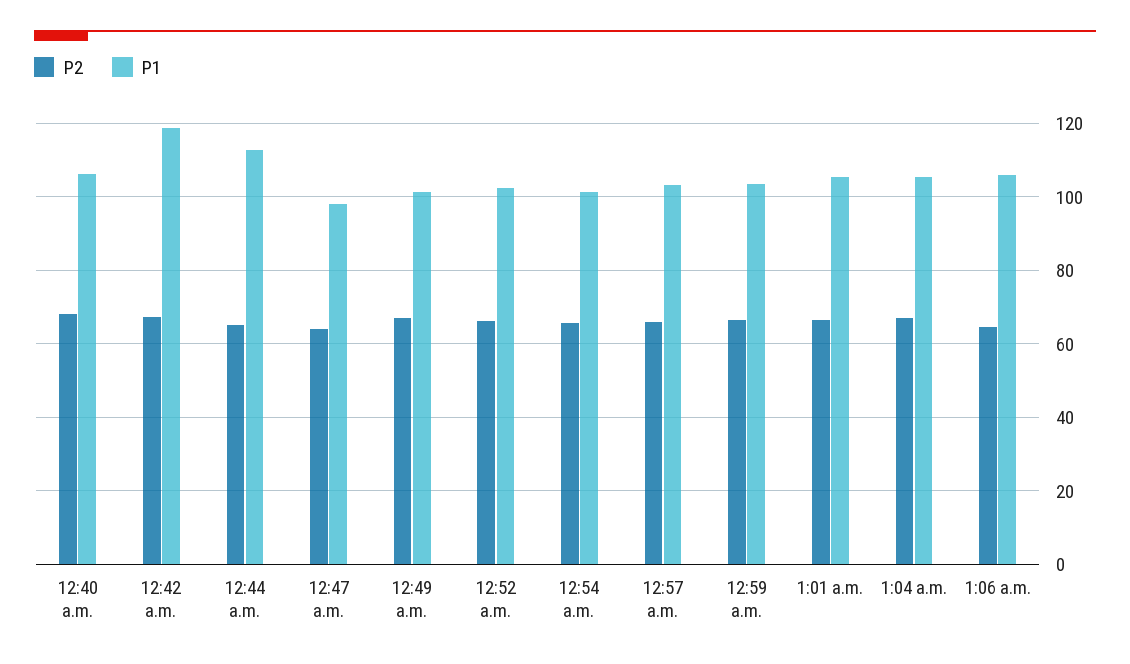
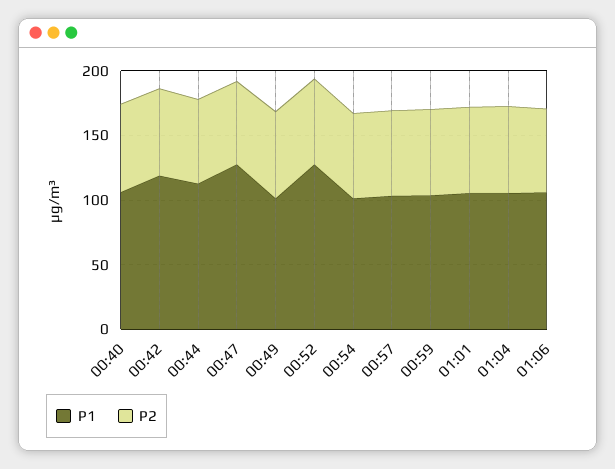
  {
    "P2": {
      "12:40 a.m.": 68,
      "12:42 a.m.": 68,
      "12:44 a.m.": 66,
      "12:47 a.m.": 64,
      "12:49 a.m.": 68,
      "12:52 a.m.": 66,
      "12:54 a.m.": 66,
      "12:57 a.m.": 66,
      "12:59 a.m.": 66,
      "1:01 a.m.": 66,
      "1:04 a.m.": 68,
      "1:06 a.m.": 64
    },
    "P1": {
      "12:40 a.m.": 106,
      "12:42 a.m.": 118,
      "12:44 a.m.": 112,
-     "12:47 a.m.": 98,
+     "12:47 a.m.": 130,
      "12:49 a.m.": 102,
-     "12:52 a.m.": 102,
+     "12:52 a.m.": 130,
      "12:54 a.m.": 102,
      "12:57 a.m.": 104,
      "12:59 a.m.": 104,
      "1:01 a.m.": 106,
      "1:04 a.m.": 106,
      "1:06 a.m.": 106
    }
  }

